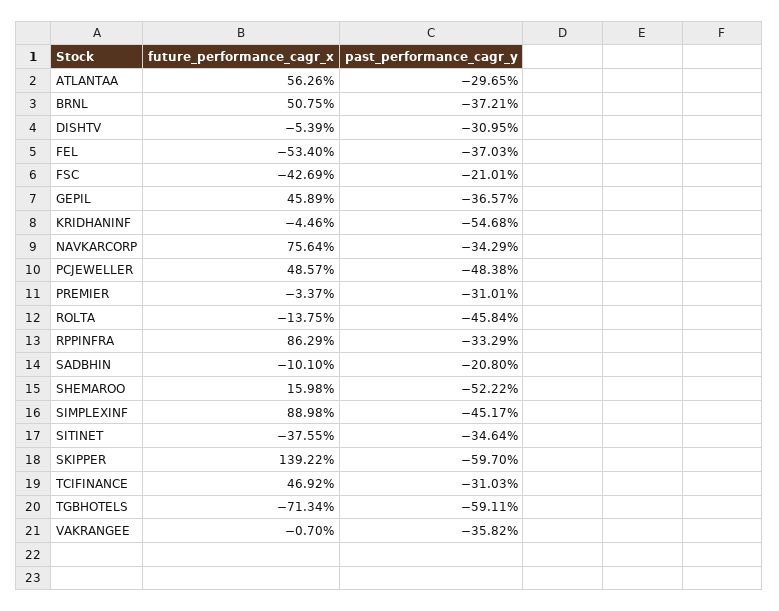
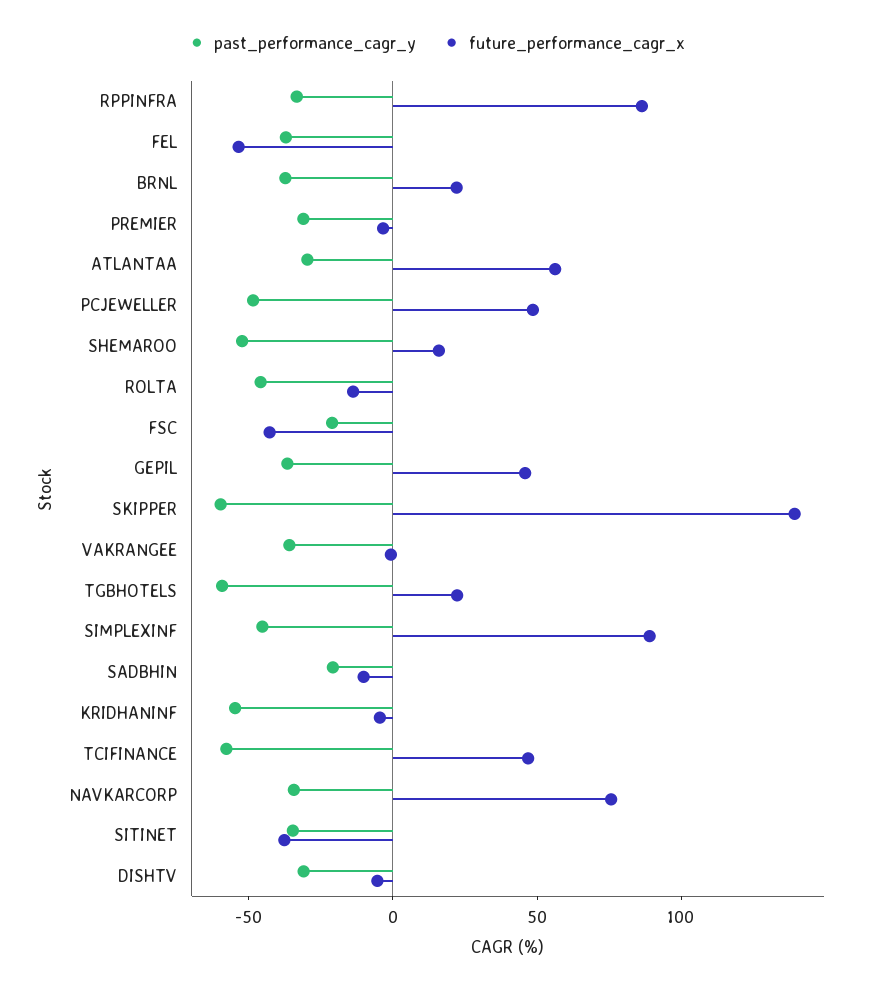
  {
    "future_performance_cagr_x": {
      "ATLANTAA": 56.26,
-     "BRNL": 50.75,
+     "BRNL": 20,
      "DISHTV": -5.39,
      "FEL": -53.4,
      "FSC": -42.69,
      "GEPIL": 45.89,
      "KRIDHANINF": -4.46,
      "NAVKARCORP": 75.64,
      "PCJEWELLER": 48.57,
      "PREMIER": -3.37,
      "ROLTA": -13.75,
      "RPPINFRA": 86.29,
      "SADBHIN": -10.1,
      "SHEMAROO": 15.98,
      "SIMPLEXINF": 88.98,
      "SITINET": -37.55,
      "SKIPPER": 139.22,
      "TCIFINANCE": 46.92,
-     "TGBHOTELS": -71.34,
+     "TGBHOTELS": 20,
      "VAKRANGEE": -0.7
    },
    "past_performance_cagr_y": {
      "ATLANTAA": -29.65,
      "BRNL": -37.21,
      "DISHTV": -30.95,
      "FEL": -37.03,
      "FSC": -21.01,
      "GEPIL": -36.57,
      "KRIDHANINF": -54.68,
      "NAVKARCORP": -34.29,
      "PCJEWELLER": -48.38,
      "PREMIER": -31.01,
      "ROLTA": -45.84,
      "RPPINFRA": -33.29,
      "SADBHIN": -20.8,
      "SHEMAROO": -52.22,
      "SIMPLEXINF": -45.17,
      "SITINET": -34.64,
      "SKIPPER": -59.7,
-     "TCIFINANCE": -31.03,
+     "TCIFINANCE": -60,
      "TGBHOTELS": -59.11,
      "VAKRANGEE": -35.82
    }
  }

